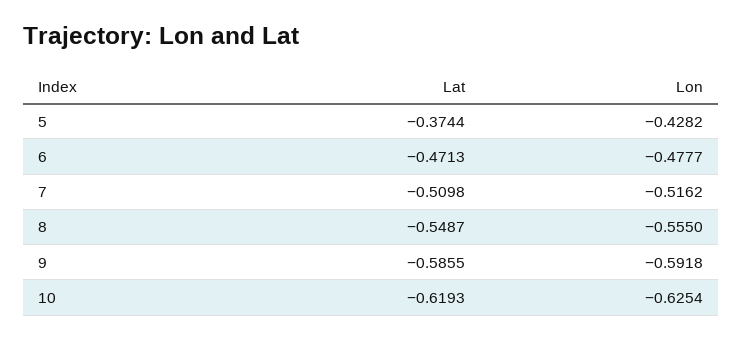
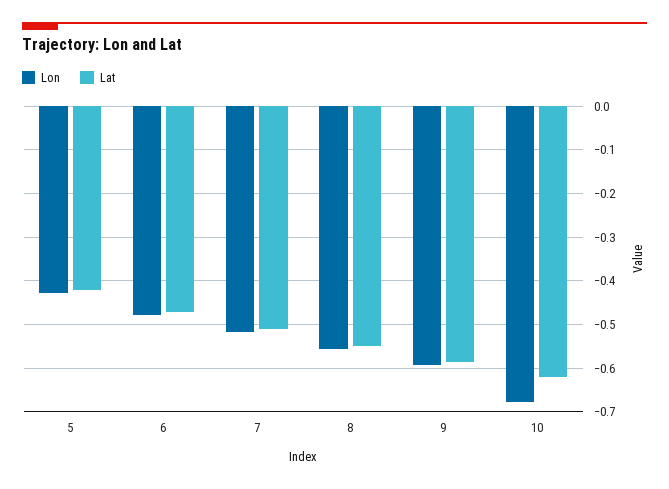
  {
    "Lat": {
-     "5": -0.3744,
+     "5": -0.42,
      "6": -0.4713,
      "7": -0.5098,
      "8": -0.5487,
      "9": -0.5855,
      "10": -0.6193
    },
    "Lon": {
      "5": -0.4282,
      "6": -0.4777,
      "7": -0.5162,
      "8": -0.555,
      "9": -0.5918,
-     "10": -0.6254
+     "10": -0.68
    }
  }

